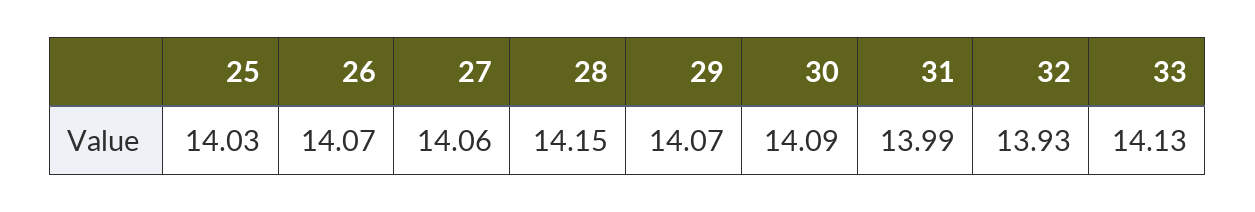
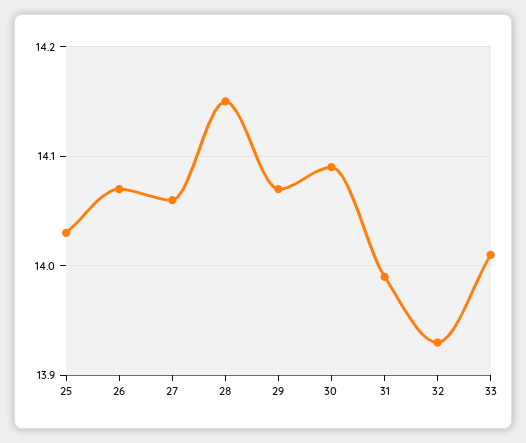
  {
    "25": 14.03,
    "26": 14.07,
    "27": 14.06,
    "28": 14.15,
    "29": 14.07,
    "30": 14.09,
    "31": 13.99,
    "32": 13.93,
-   "33": 14.13
+   "33": 14.01
  }

